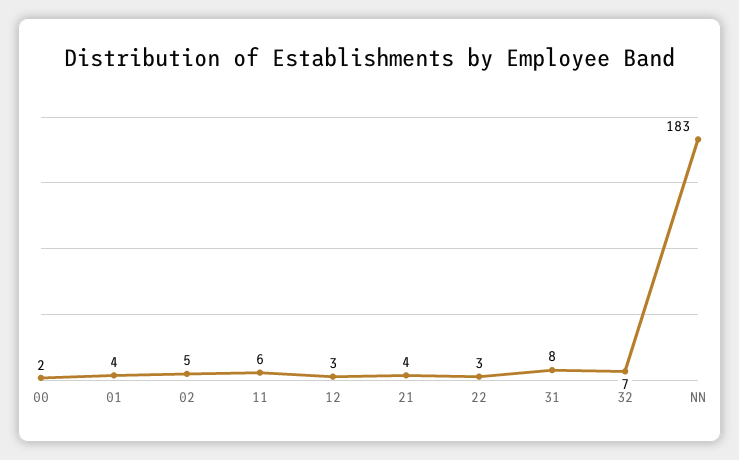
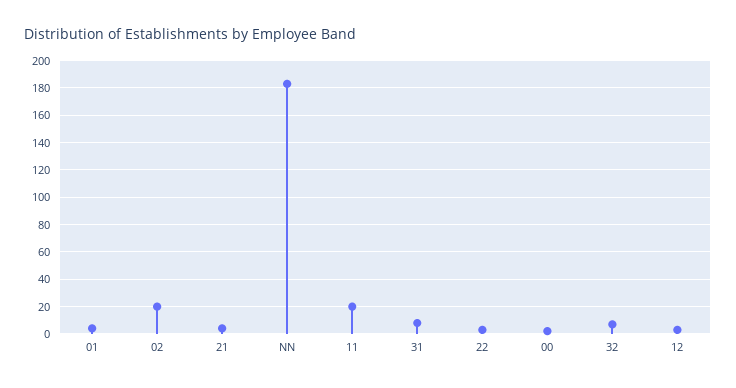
  {
    "00": 2,
    "01": 4,
-   "02": 5,
+   "02": 20,
-   "11": 6,
+   "11": 20,
    "12": 3,
    "21": 4,
    "22": 3,
    "31": 8,
    "32": 7,
    "NN": 183
  }

